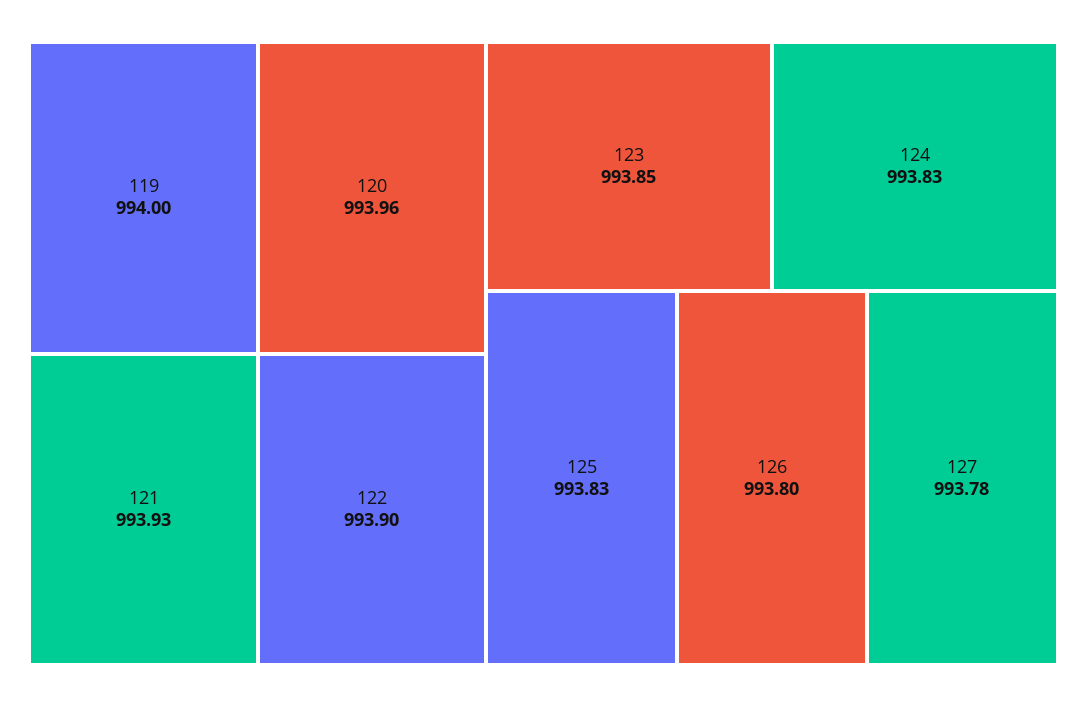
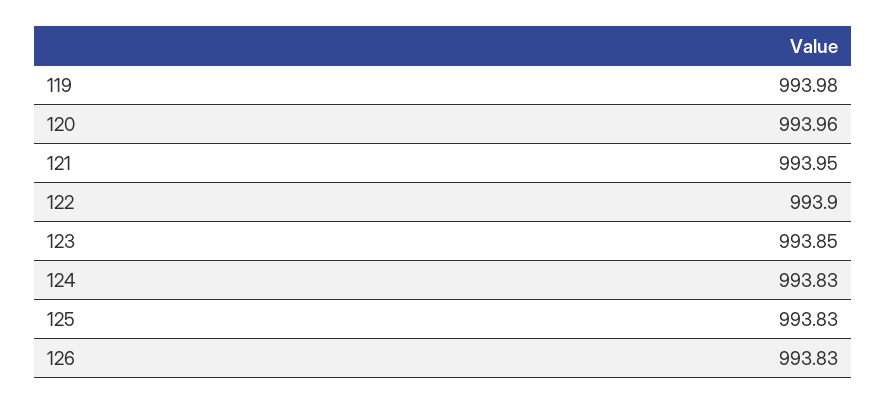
  {
-   "119": 994,
+   "119": 993.98,
    "120": 993.96,
-   "121": 993.93,
+   "121": 993.95,
    "122": 993.9,
    "123": 993.85,
    "124": 993.83,
    "125": 993.83,
-   "126": 993.8,
+   "126": 993.83
-   "127": 993.78
  }

